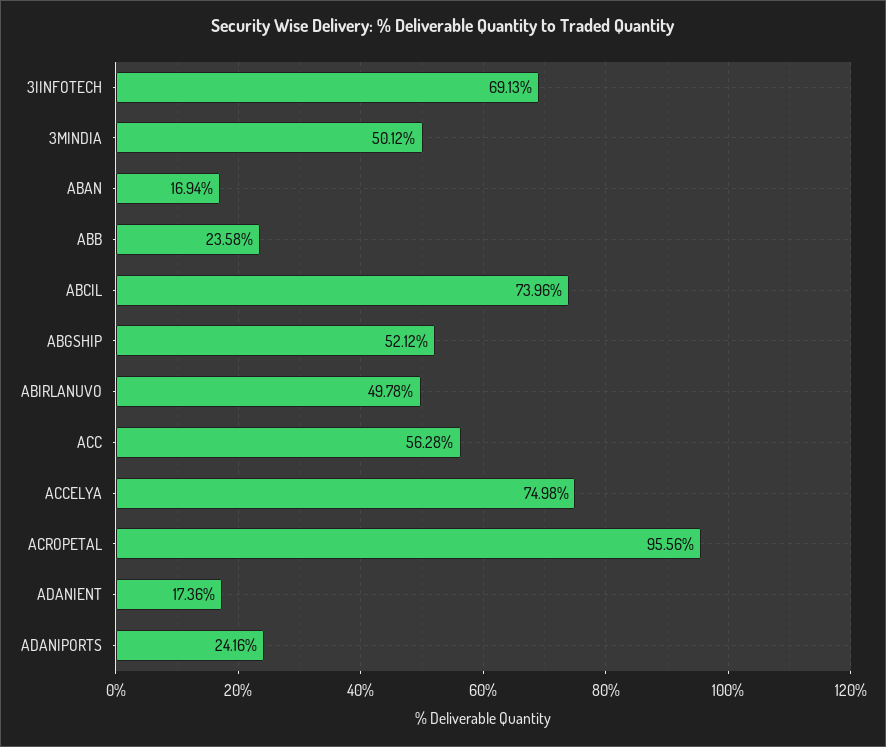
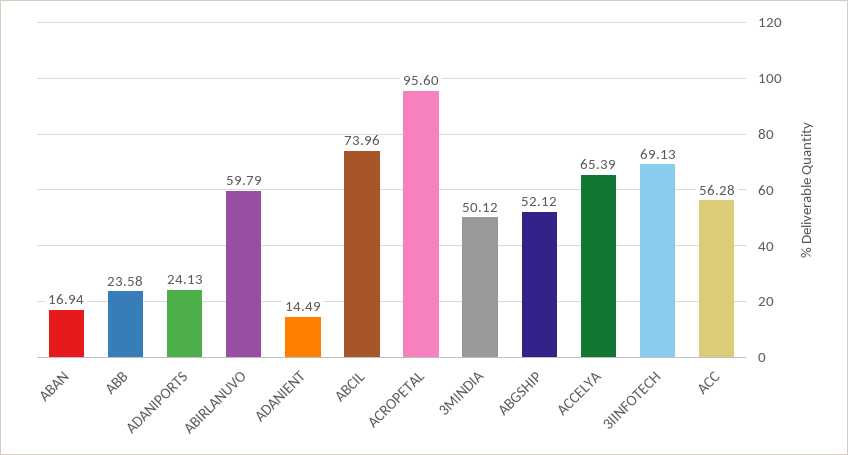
  {
    "3IINFOTECH": 69.13,
    "3MINDIA": 50.12,
    "ABAN": 16.94,
    "ABB": 23.58,
    "ABCIL": 73.96,
    "ABGSHIP": 52.12,
-   "ABIRLANUVO": 49.78,
+   "ABIRLANUVO": 59.79,
    "ACC": 56.28,
-   "ACCELYA": 74.98,
+   "ACCELYA": 65.39,
-   "ACROPETAL": 95.56,
+   "ACROPETAL": 95.6,
-   "ADANIENT": 17.36,
+   "ADANIENT": 14.49,
-   "ADANIPORTS": 24.16
+   "ADANIPORTS": 24.13
  }

